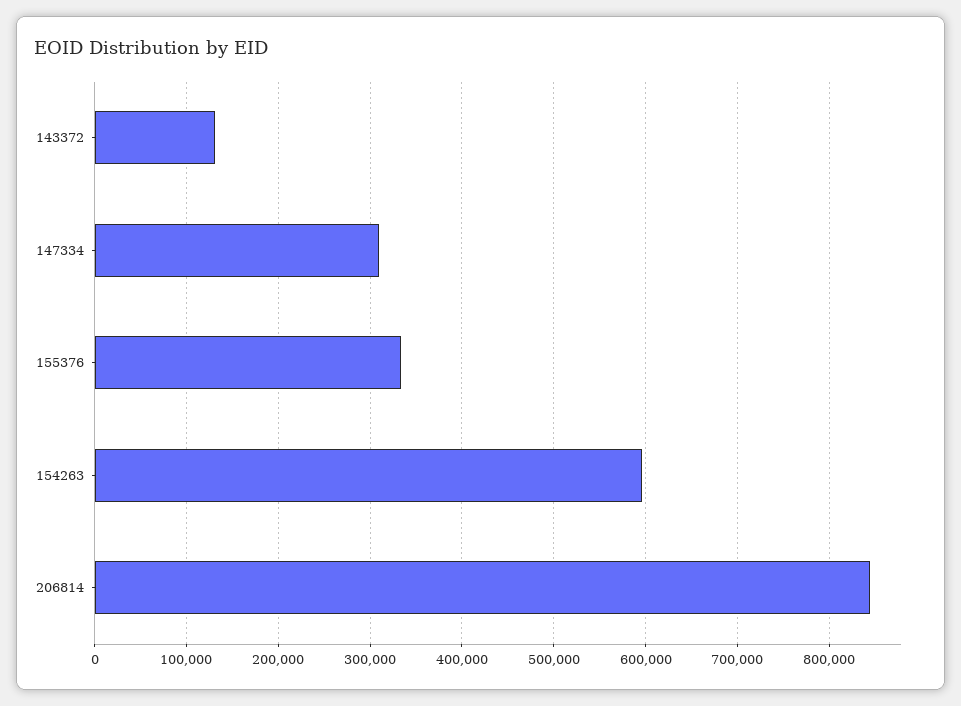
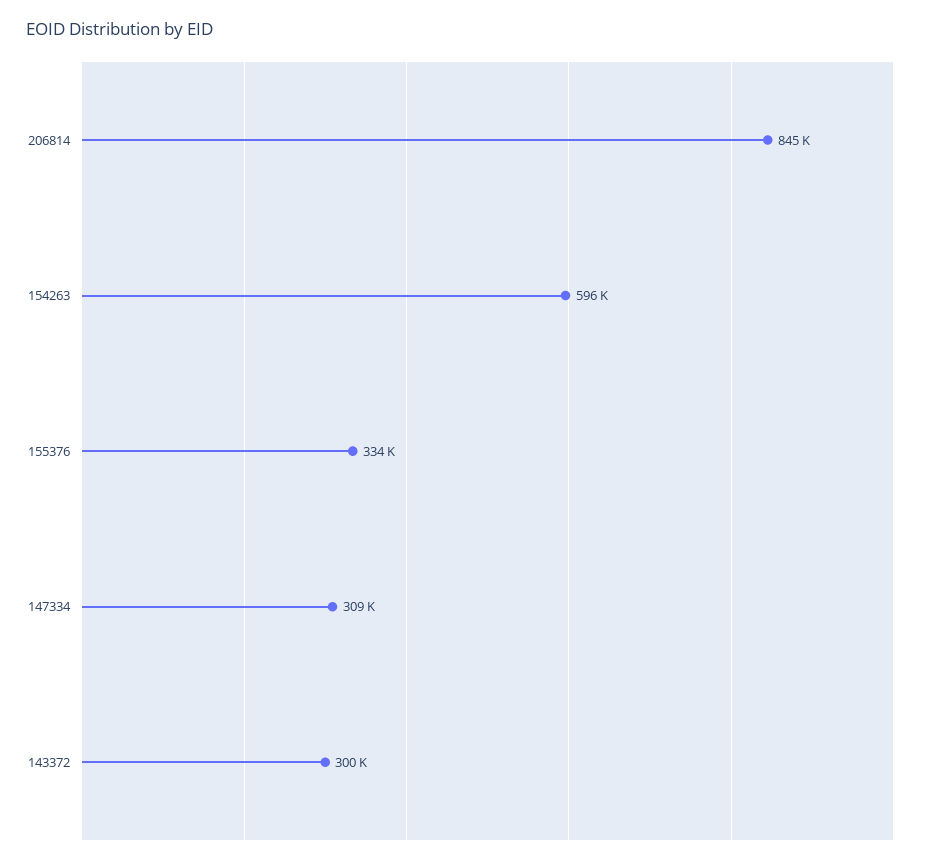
  {
-   "143372": 130000,
+   "143372": 300000,
    "147334": 309000,
    "155376": 334000,
    "154263": 596000,
    "206814": 845000
  }

